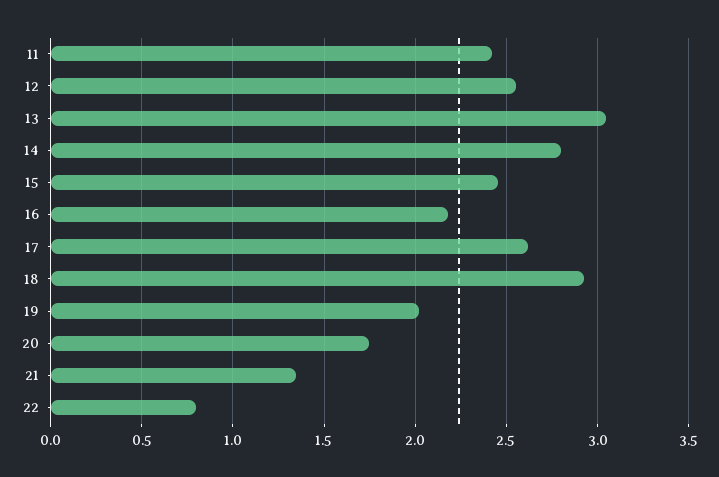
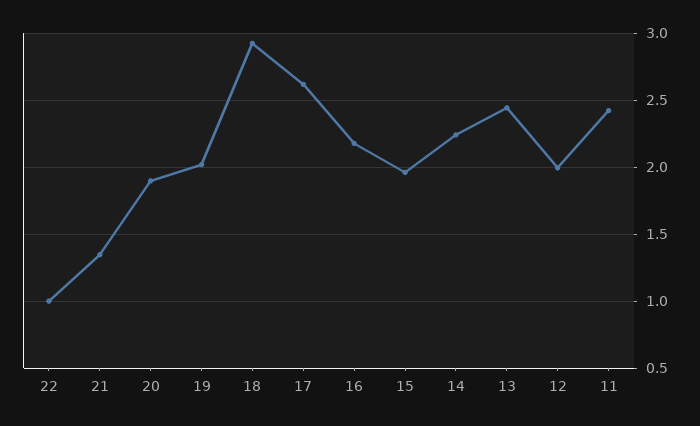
  {
    "11": 2.4,
-   "12": 2.55,
+   "12": 2,
-   "13": 3.05,
+   "13": 2.45,
-   "14": 2.8,
+   "14": 2.25,
-   "15": 2.45,
+   "15": 1.95,
    "16": 2.2,
    "17": 2.6,
    "18": 2.9,
    "19": 2,
-   "20": 1.75,
+   "20": 1.9,
    "21": 1.35,
-   "22": 0.8
+   "22": 1
  }

